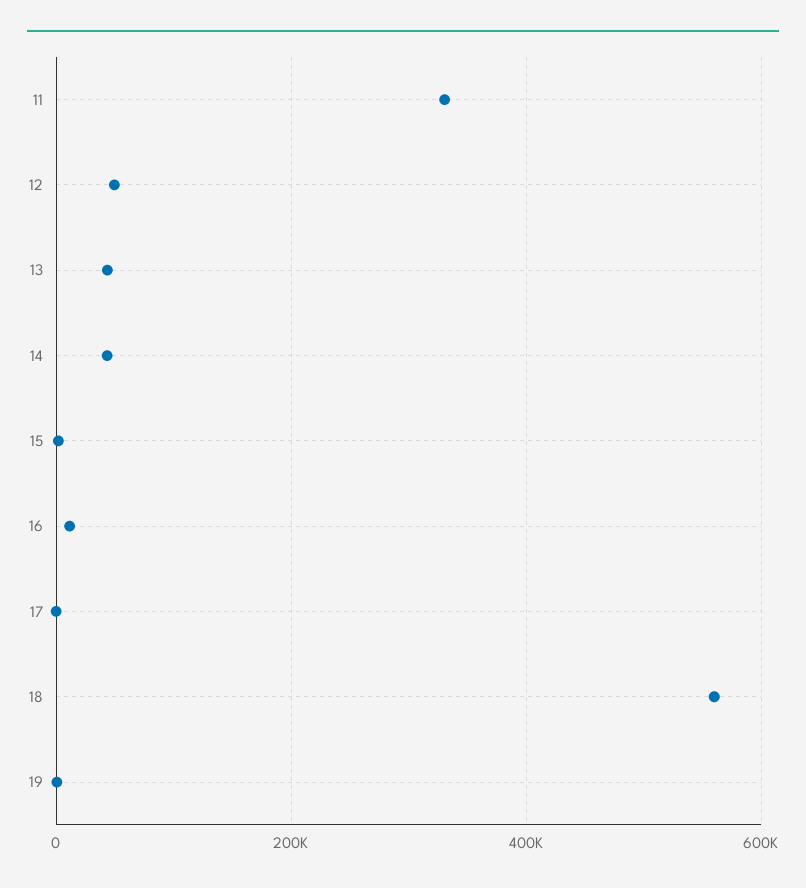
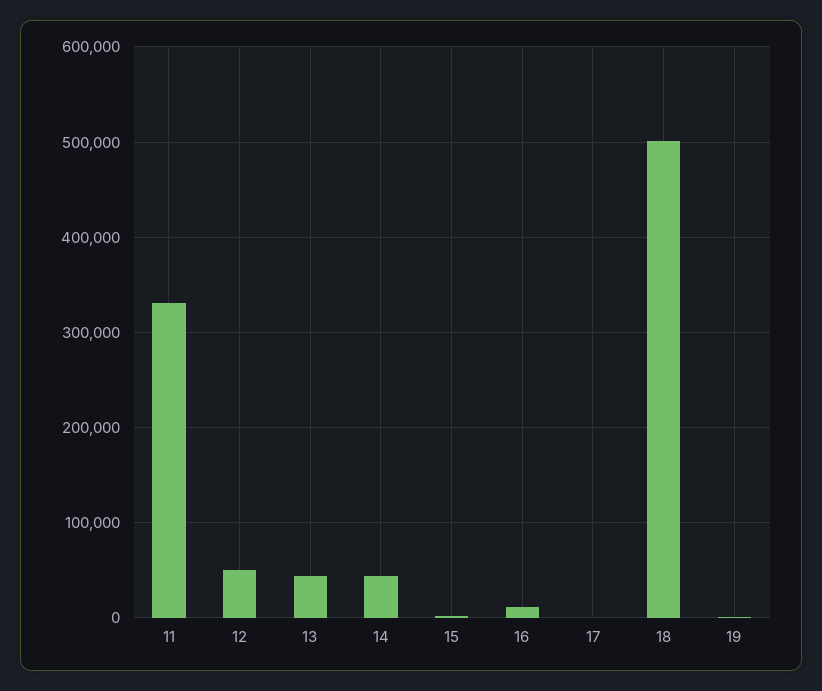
  {
    "11": 330000,
    "12": 50000,
    "13": 40000,
    "14": 40000,
    "15": 0,
    "16": 10000,
    "17": 0,
-   "18": 560000,
+   "18": 500000,
    "19": 0
  }

